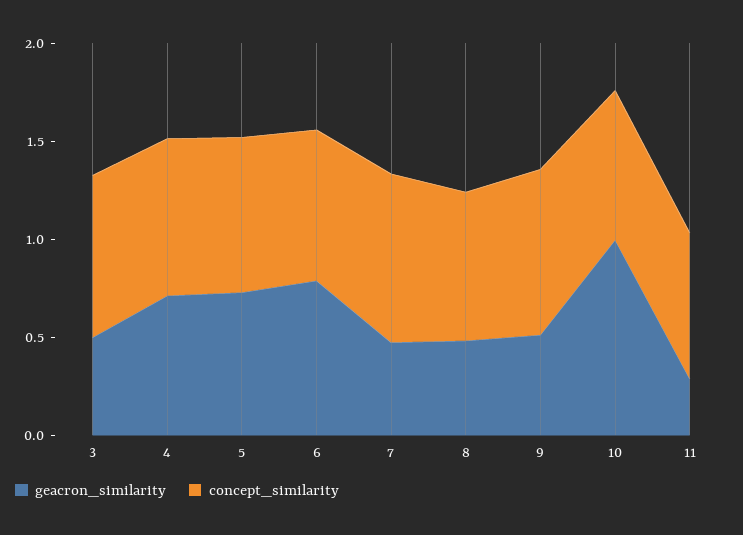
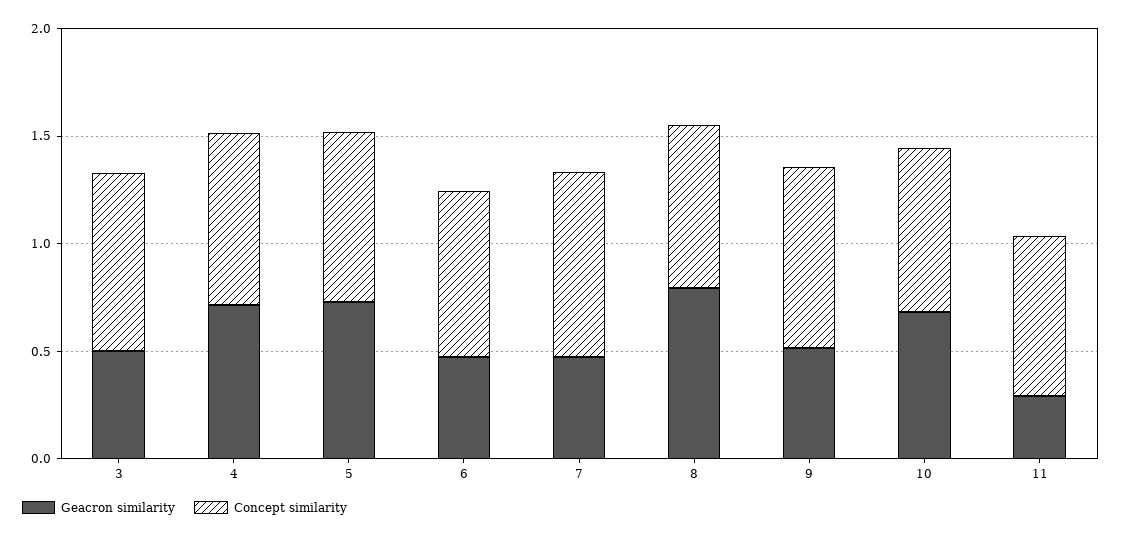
  {
    "geacron_similarity": {
      "3": 0.5,
      "4": 0.7,
      "5": 0.7,
-     "6": 0.8,
+     "6": 0.5,
      "7": 0.5,
-     "8": 0.5,
+     "8": 0.8,
      "9": 0.5,
-     "10": 1,
+     "10": 0.7,
      "11": 0.3
    },
    "concept_similarity": {
      "3": 0.8,
      "4": 0.8,
      "5": 0.8,
      "6": 0.8,
      "7": 0.9,
      "8": 0.8,
      "9": 0.8,
      "10": 0.8,
      "11": 0.7
    }
  }

